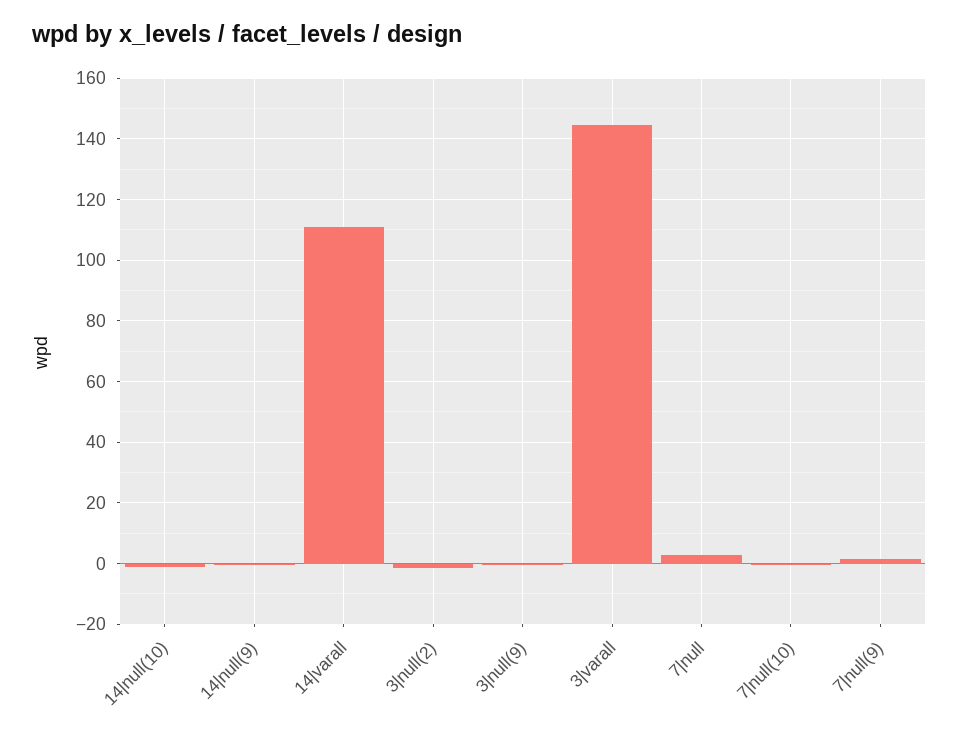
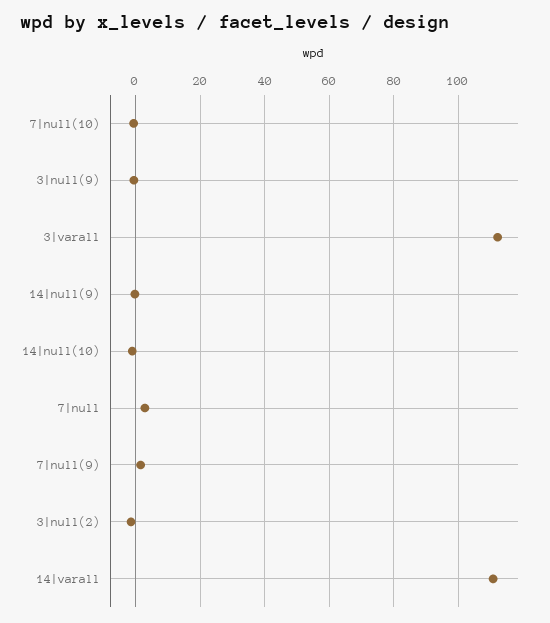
  {
    "14|null(10)": -2,
    "14|null(9)": 0,
    "14|varall": 110,
    "3|null(2)": -2,
    "3|null(9)": 0,
-   "3|varall": 144,
+   "3|varall": 112,
    "7|null": 2,
    "7|null(10)": 0,
    "7|null(9)": 2
  }

